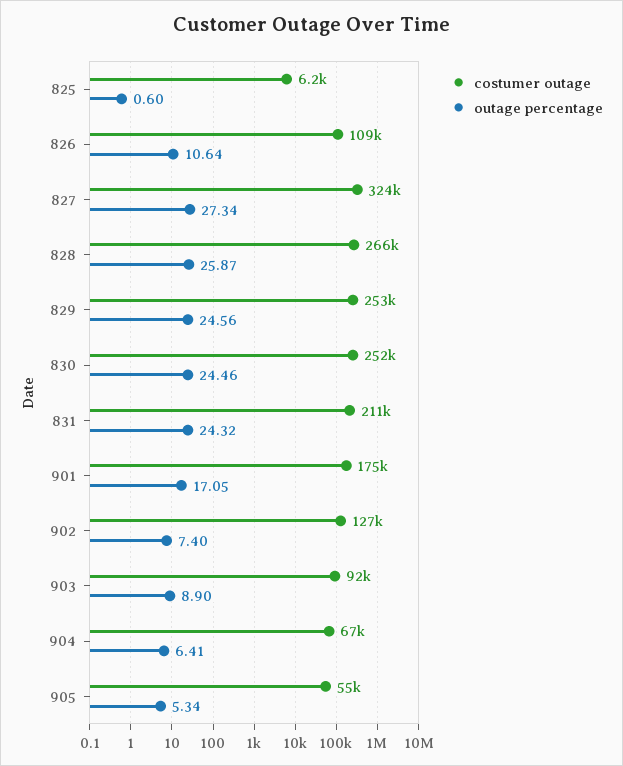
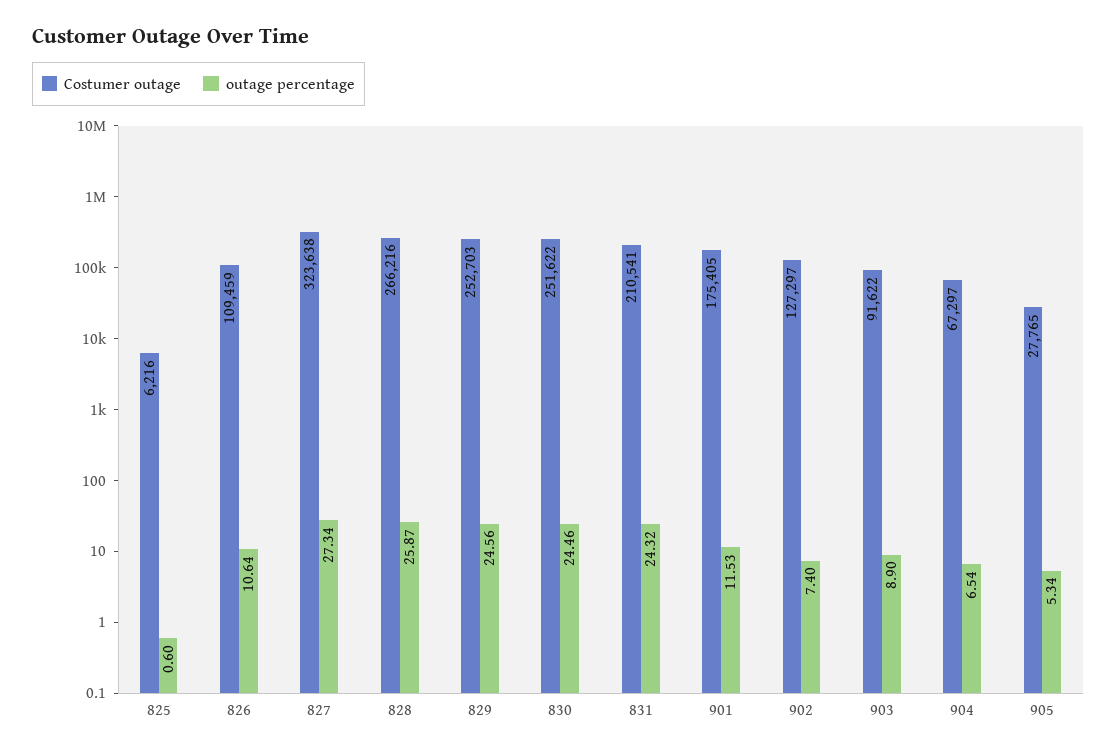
  {
    "costumer outage": {
      "825": 6216,
      "826": 109459,
      "827": 323638,
      "828": 266216,
      "829": 252703,
      "830": 251622,
      "831": 210541,
      "901": 175405,
      "902": 127297,
      "903": 91622,
      "904": 67297,
-     "905": 55000
+     "905": 27765
    },
    "outage percentage": {
      "825": 0.6,
      "826": 10.64,
      "827": 27.34,
      "828": 25.87,
      "829": 24.56,
      "830": 24.46,
      "831": 24.32,
-     "901": 17.05,
+     "901": 11.53,
      "902": 7.4,
      "903": 8.9,
-     "904": 6.41,
+     "904": 6.54,
      "905": 5.34
    }
  }

